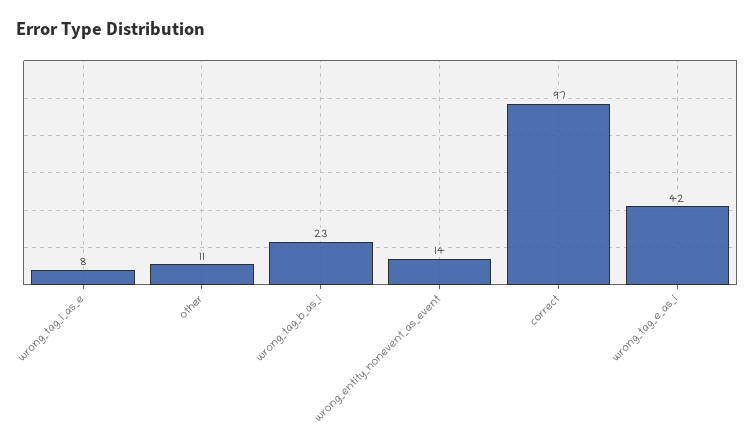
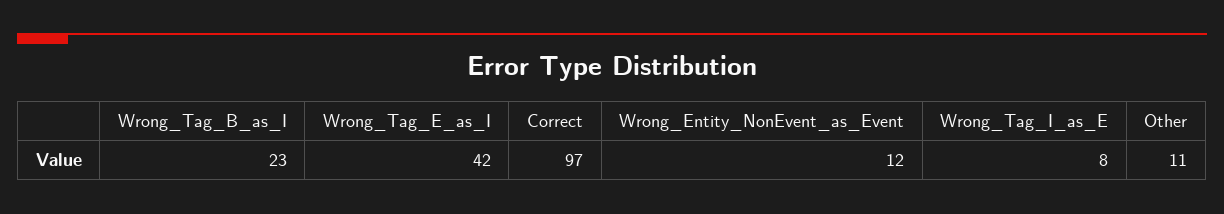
  {
    "wrong_tag_i_as_e": 8,
    "other": 11,
    "wrong_tag_b_as_i": 23,
-   "wrong_entity_nonevent_as_event": 14,
+   "wrong_entity_nonevent_as_event": 12,
    "correct": 97,
    "wrong_tag_e_as_i": 42
  }

